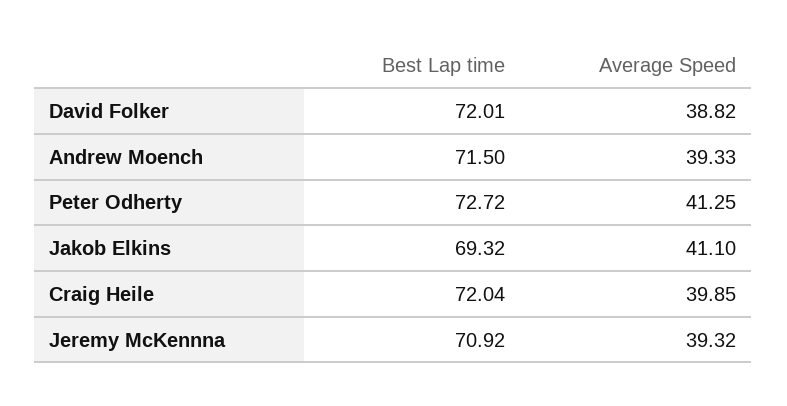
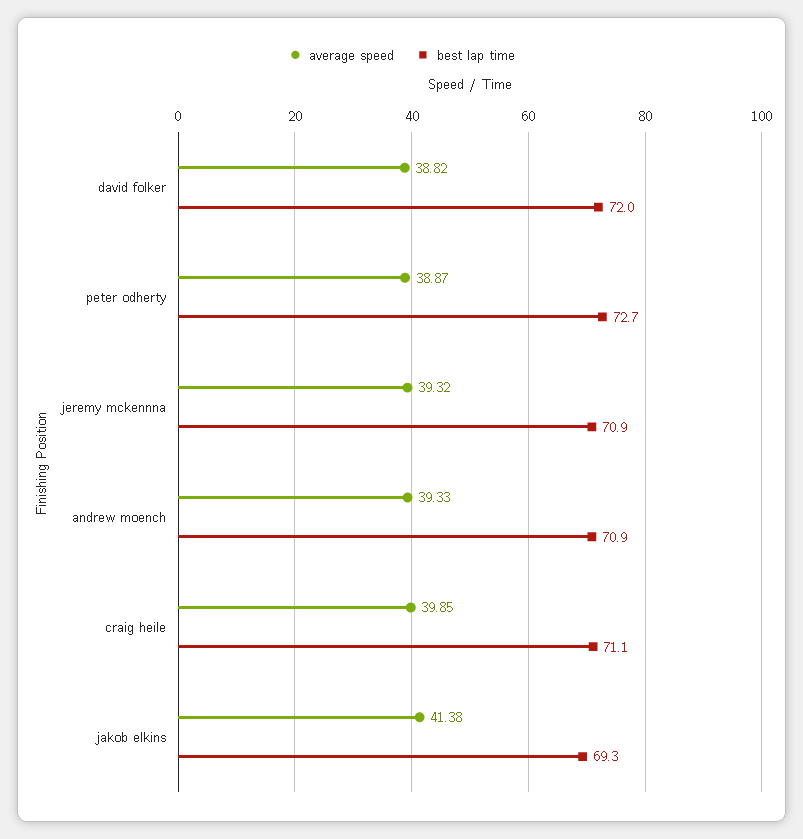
  {
    "Best Lap time": {
      "David Folker": 72.01,
-     "Andrew Moench": 71.5,
+     "Andrew Moench": 70.9,
      "Peter Odherty": 72.72,
      "Jakob Elkins": 69.32,
-     "Craig Heile": 72.04,
+     "Craig Heile": 71.1,
      "Jeremy McKennna": 70.92
    },
    "Average Speed": {
      "David Folker": 38.82,
      "Andrew Moench": 39.33,
-     "Peter Odherty": 41.25,
+     "Peter Odherty": 38.87,
-     "Jakob Elkins": 41.1,
+     "Jakob Elkins": 41.38,
      "Craig Heile": 39.85,
      "Jeremy McKennna": 39.32
    }
  }

